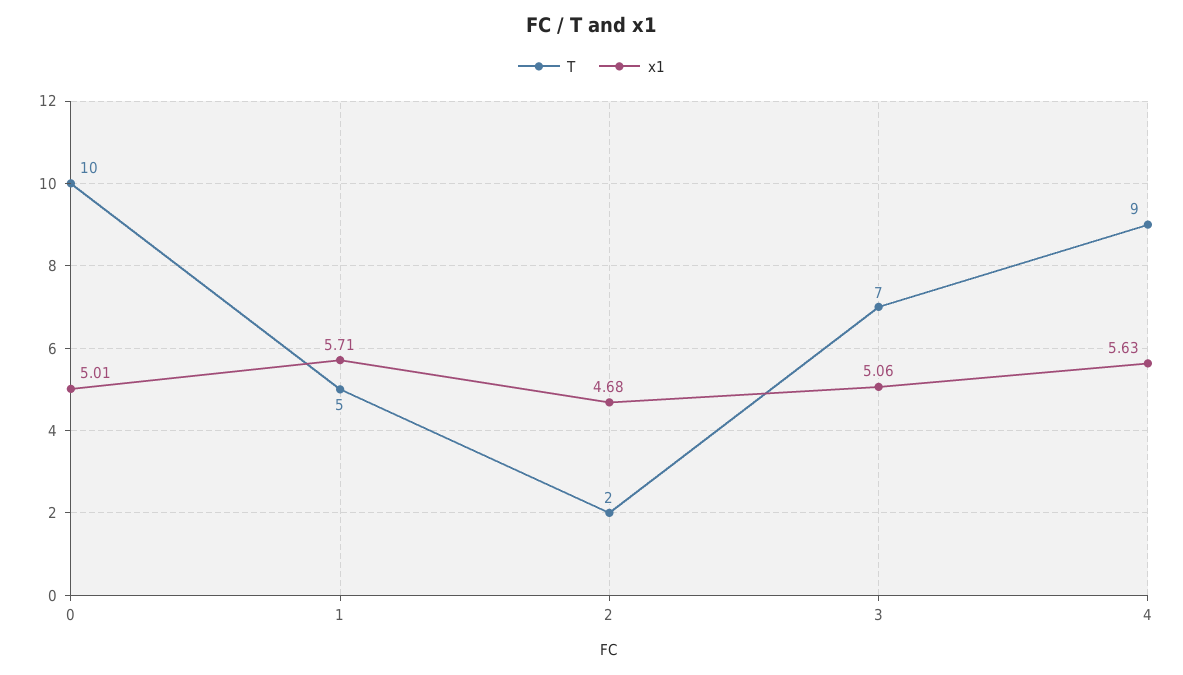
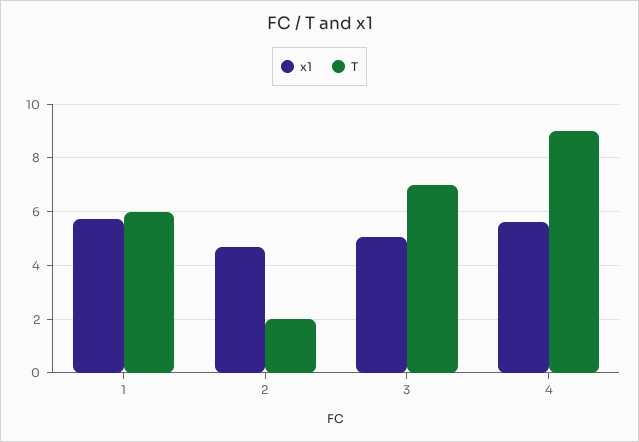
  {
    "T": {
-     "0": 10,
-     "1": 5,
+     "1": 6,
      "2": 2,
      "3": 7,
      "4": 9
    },
    "x1": {
-     "0": 5.01,
      "1": 5.71,
      "2": 4.68,
      "3": 5.06,
      "4": 5.63
    }
  }

